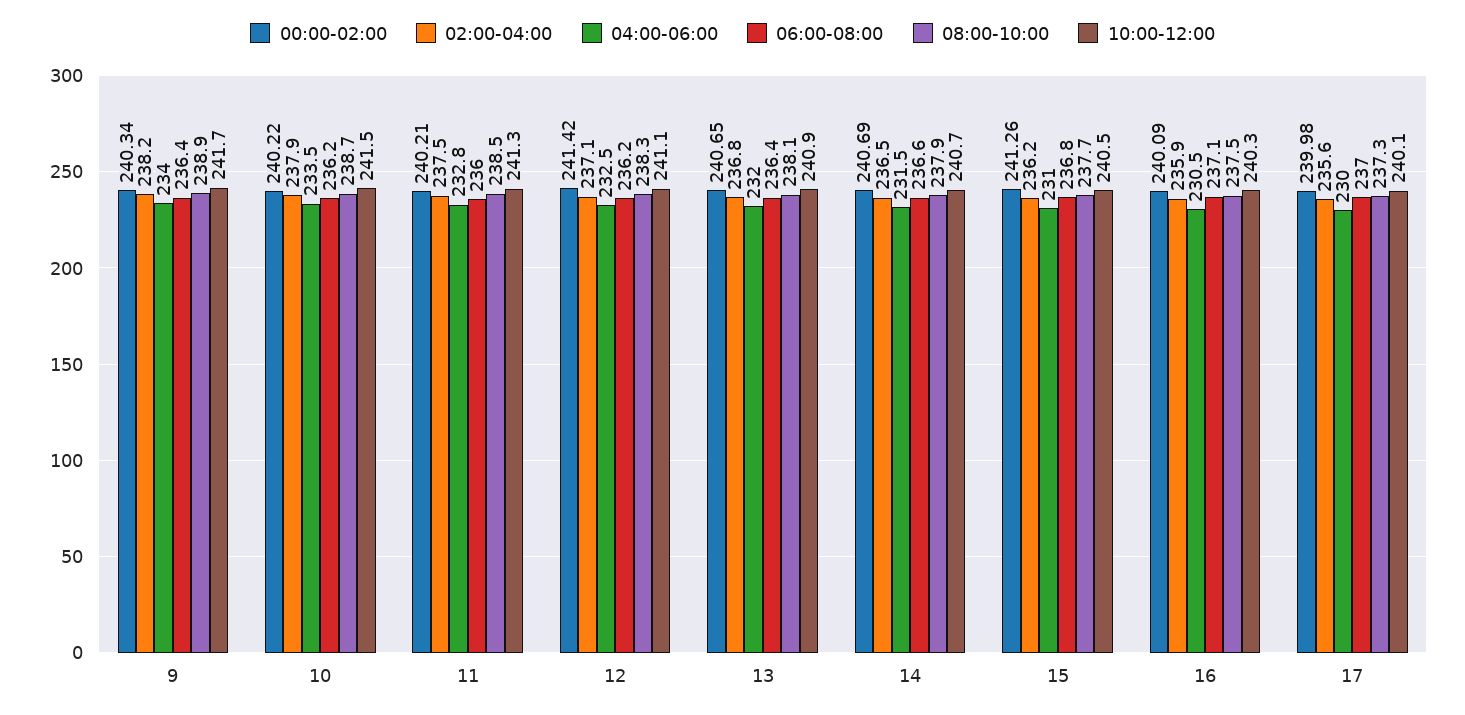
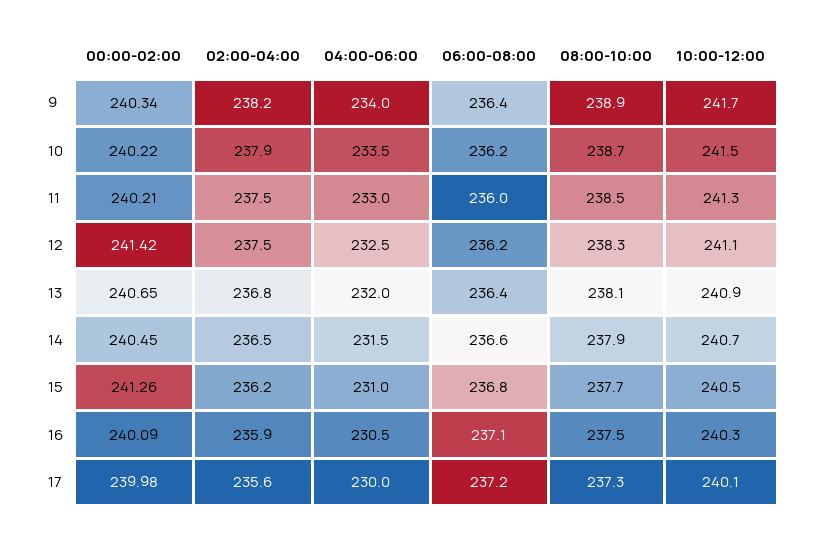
  {
    "00:00-02:00": {
      "9": 240.34,
      "10": 240.22,
      "11": 240.21,
      "12": 241.42,
      "13": 240.65,
-     "14": 240.69,
+     "14": 240.45,
      "15": 241.26,
      "16": 240.09,
      "17": 239.98
    },
    "02:00-04:00": {
      "9": 238.2,
      "10": 237.9,
      "11": 237.5,
-     "12": 237.1,
+     "12": 237.5,
      "13": 236.8,
      "14": 236.5,
      "15": 236.2,
      "16": 235.9,
      "17": 235.6
    },
    "04:00-06:00": {
      "9": 234,
      "10": 233.5,
-     "11": 232.8,
+     "11": 233,
      "12": 232.5,
      "13": 232,
      "14": 231.5,
      "15": 231,
      "16": 230.5,
      "17": 230
    },
    "06:00-08:00": {
      "9": 236.4,
      "10": 236.2,
      "11": 236,
      "12": 236.2,
      "13": 236.4,
      "14": 236.6,
      "15": 236.8,
      "16": 237.1,
-     "17": 237
+     "17": 237.2
    },
    "08:00-10:00": {
      "9": 238.9,
      "10": 238.7,
      "11": 238.5,
      "12": 238.3,
      "13": 238.1,
      "14": 237.9,
      "15": 237.7,
      "16": 237.5,
      "17": 237.3
    },
    "10:00-12:00": {
      "9": 241.7,
      "10": 241.5,
      "11": 241.3,
      "12": 241.1,
      "13": 240.9,
      "14": 240.7,
      "15": 240.5,
      "16": 240.3,
      "17": 240.1
    }
  }

